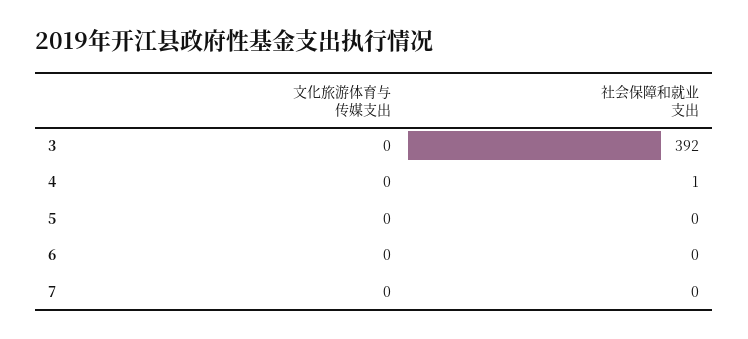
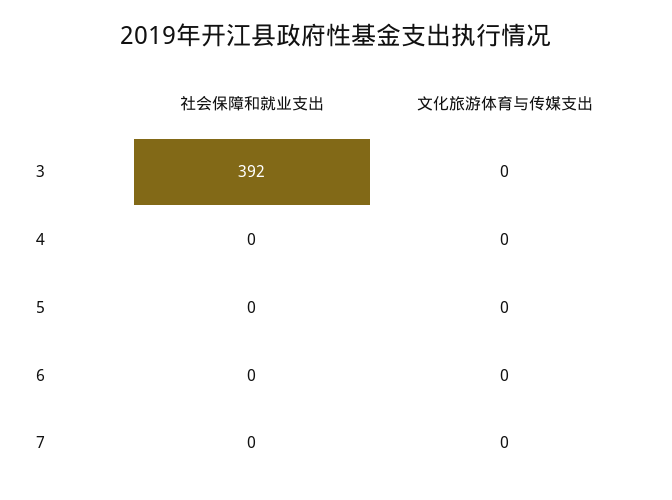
  {
    "文化旅游体育与传媒支出": {
      "3": 0,
      "4": 0,
      "5": 0,
      "6": 0,
      "7": 0
    },
    "社会保障和就业支出": {
      "3": 392,
-     "4": 1,
+     "4": 0,
      "5": 0,
      "6": 0,
      "7": 0
    }
  }

